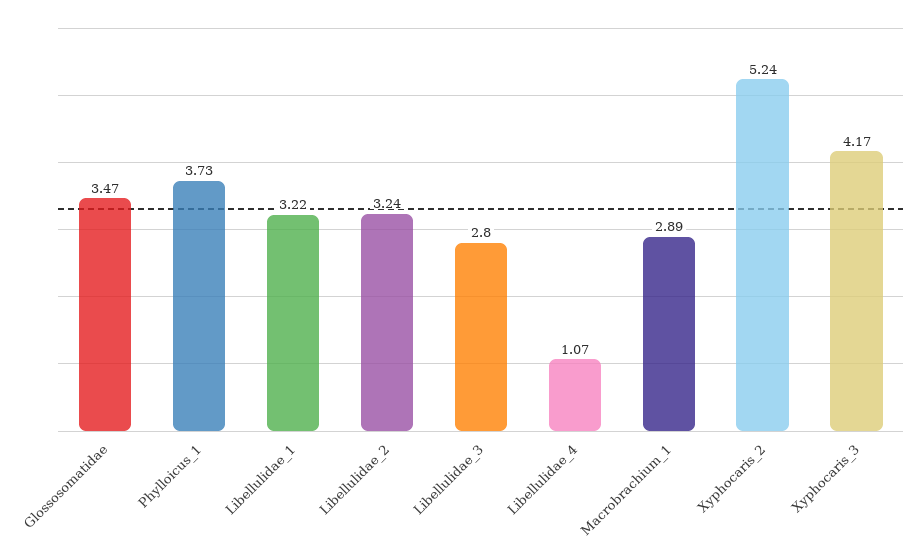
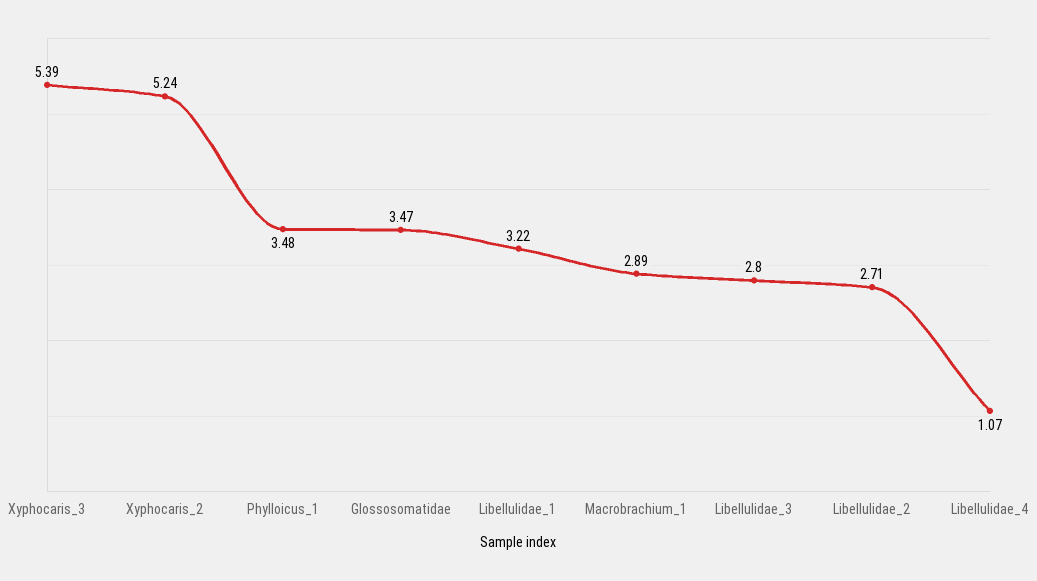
  {
    "Glossosomatidae": 3.47,
-   "Phylloicus_1": 3.73,
+   "Phylloicus_1": 3.48,
    "Libellulidae_1": 3.22,
-   "Libellulidae_2": 3.24,
+   "Libellulidae_2": 2.71,
    "Libellulidae_3": 2.8,
    "Libellulidae_4": 1.07,
    "Macrobrachium_1": 2.89,
    "Xyphocaris_2": 5.24,
-   "Xyphocaris_3": 4.17
+   "Xyphocaris_3": 5.39
  }

